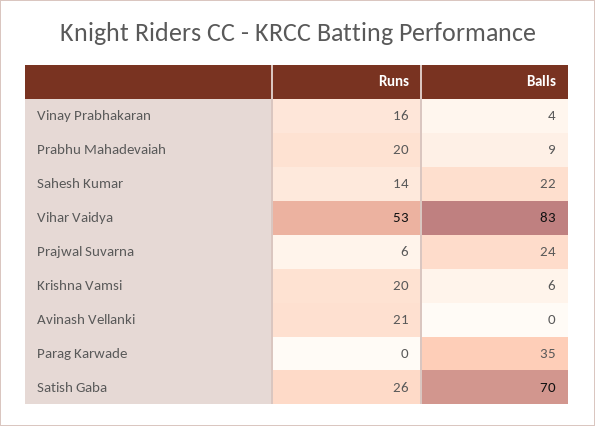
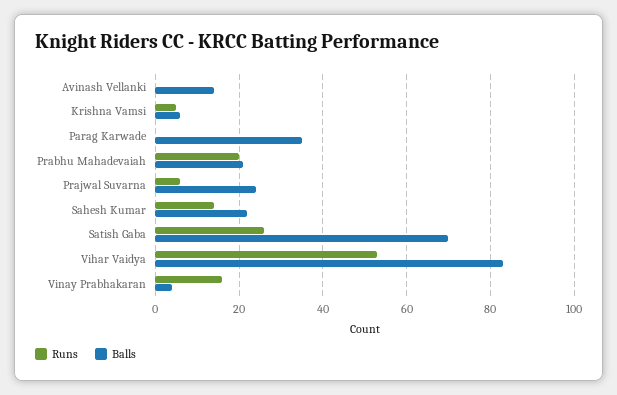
  {
    "Runs": {
      "Vinay Prabhakaran": 16,
      "Prabhu Mahadevaiah": 20,
      "Sahesh Kumar": 14,
      "Vihar Vaidya": 53,
      "Prajwal Suvarna": 6,
-     "Krishna Vamsi": 20,
+     "Krishna Vamsi": 5,
-     "Avinash Vellanki": 21,
+     "Avinash Vellanki": 0,
      "Parag Karwade": 0,
      "Satish Gaba": 26
    },
    "Balls": {
      "Vinay Prabhakaran": 4,
-     "Prabhu Mahadevaiah": 9,
+     "Prabhu Mahadevaiah": 20,
      "Sahesh Kumar": 22,
      "Vihar Vaidya": 83,
      "Prajwal Suvarna": 24,
      "Krishna Vamsi": 6,
-     "Avinash Vellanki": 0,
+     "Avinash Vellanki": 15,
      "Parag Karwade": 35,
      "Satish Gaba": 70
    }
  }

